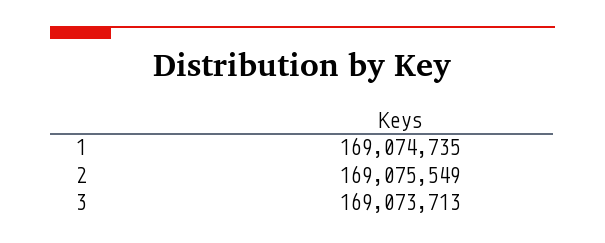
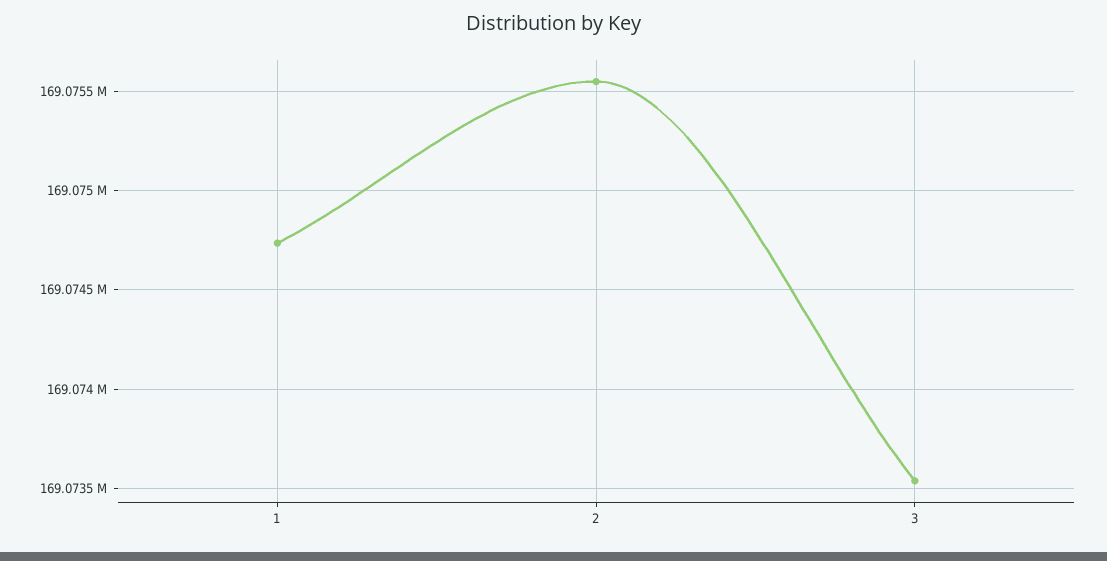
  {
    "1": 169074735,
    "2": 169075549,
-   "3": 169073713
+   "3": 169073550
  }

